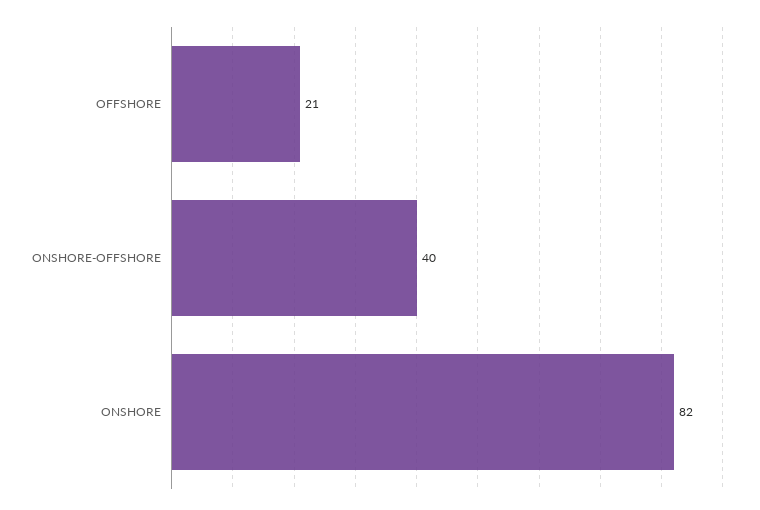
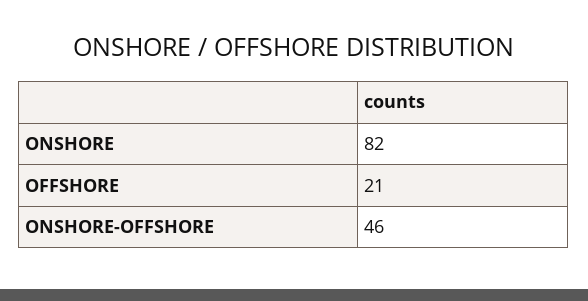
  {
    "OFFSHORE": 21,
-   "ONSHORE-OFFSHORE": 40,
+   "ONSHORE-OFFSHORE": 46,
    "ONSHORE": 82
  }

